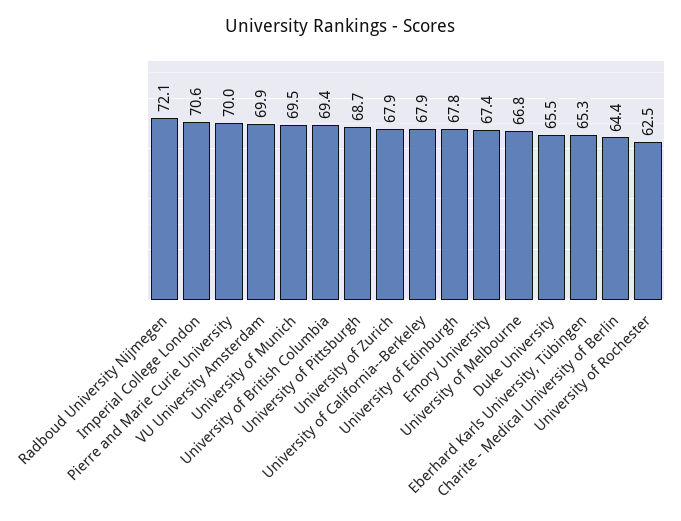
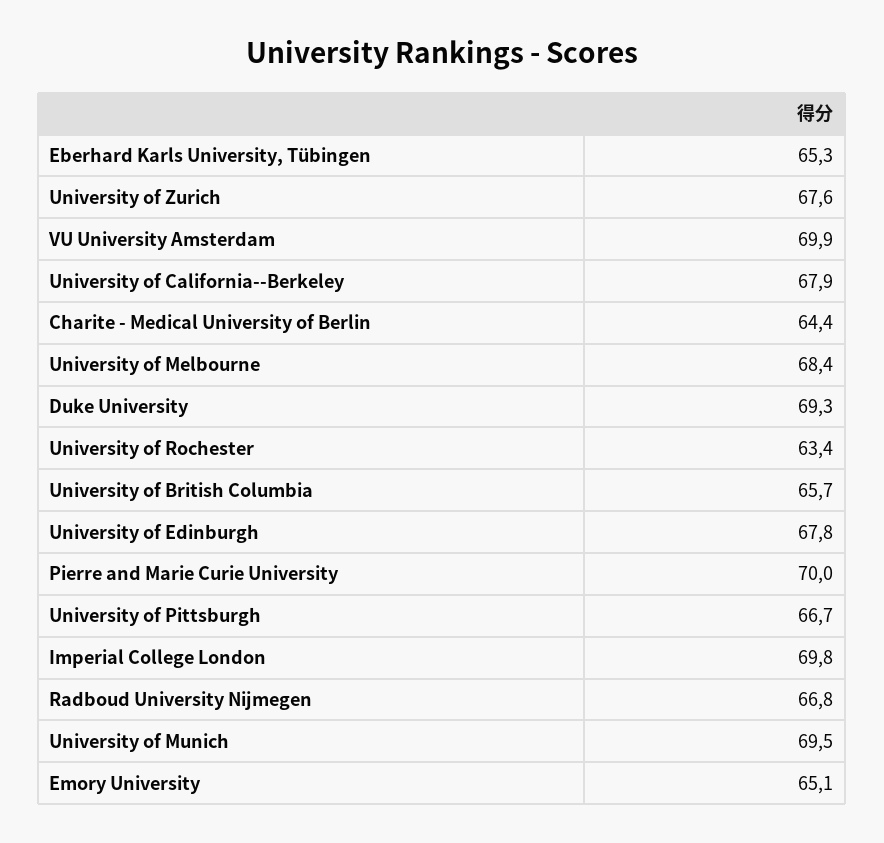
  {
-   "Radboud University Nijmegen": 72.1,
+   "Radboud University Nijmegen": 66.8,
-   "Imperial College London": 70.6,
+   "Imperial College London": 69.8,
    "Pierre and Marie Curie University": 70,
    "VU University Amsterdam": 69.9,
    "University of Munich": 69.5,
-   "University of British Columbia": 69.4,
+   "University of British Columbia": 65.7,
-   "University of Pittsburgh": 68.7,
+   "University of Pittsburgh": 66.7,
-   "University of Zurich": 67.9,
+   "University of Zurich": 67.6,
    "University of California--Berkeley": 67.9,
    "University of Edinburgh": 67.8,
-   "Emory University": 67.4,
+   "Emory University": 65.1,
-   "University of Melbourne": 66.8,
+   "University of Melbourne": 68.4,
-   "Duke University": 65.5,
+   "Duke University": 69.3,
    "Eberhard Karls University, Tübingen": 65.3,
    "Charite - Medical University of Berlin": 64.4,
-   "University of Rochester": 62.5
+   "University of Rochester": 63.4
  }

